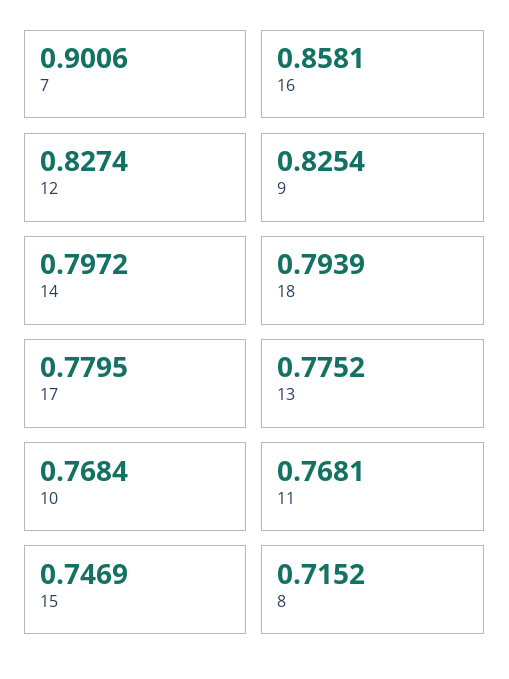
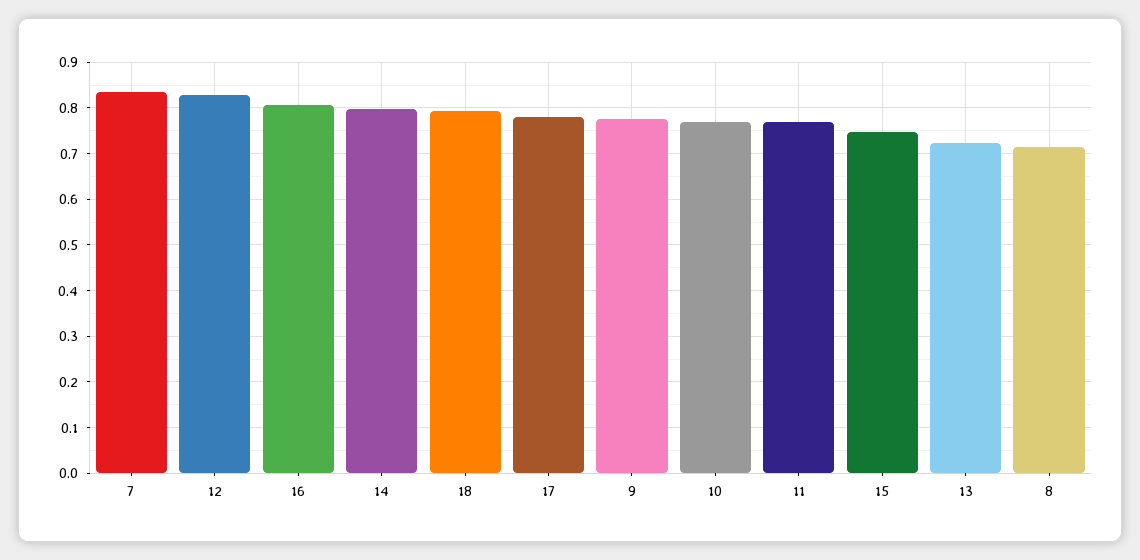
  {
-   "7": 0.9006,
+   "7": 0.84,
-   "16": 0.8581,
+   "16": 0.8,
    "12": 0.8274,
-   "9": 0.8254,
+   "9": 0.78,
    "14": 0.7972,
    "18": 0.7939,
    "17": 0.7795,
-   "13": 0.7752,
+   "13": 0.72,
    "10": 0.7684,
    "11": 0.7681,
    "15": 0.7469,
    "8": 0.7152
  }

